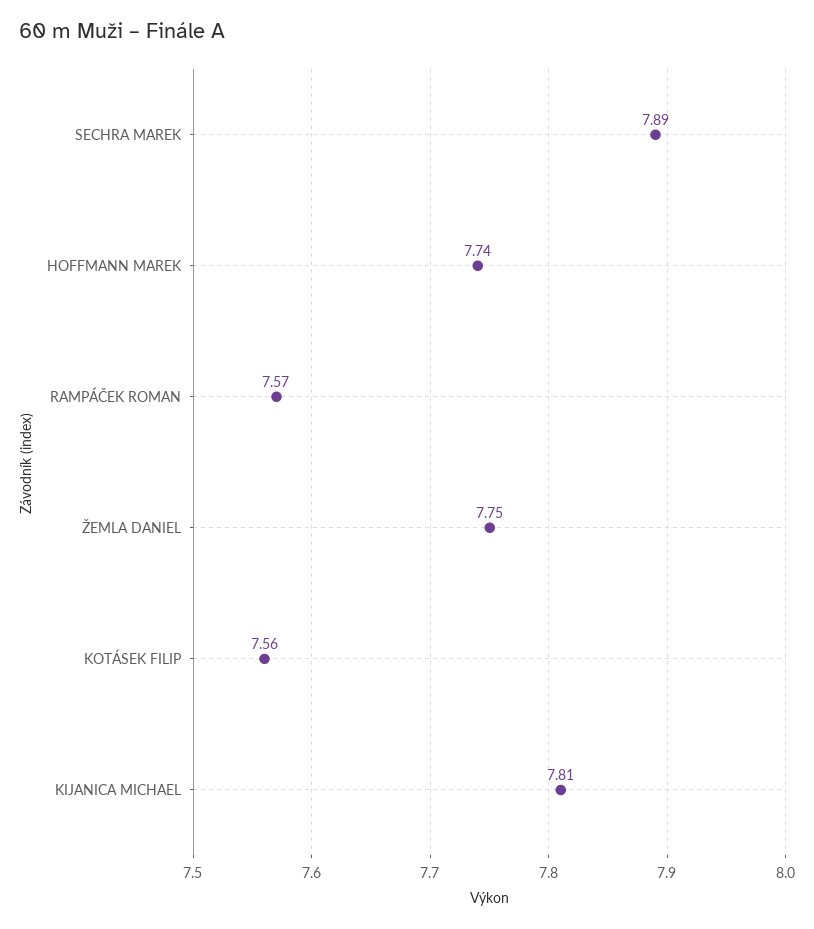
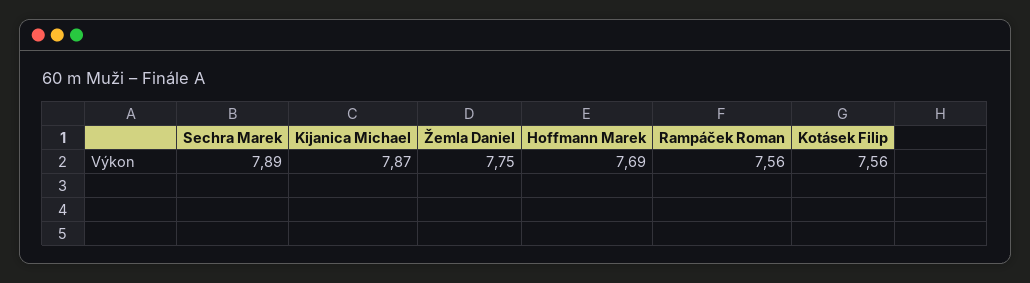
  {
    "SECHRA MAREK": 7.89,
-   "HOFFMANN MAREK": 7.74,
+   "HOFFMANN MAREK": 7.69,
-   "RAMPÁČEK ROMAN": 7.57,
+   "RAMPÁČEK ROMAN": 7.56,
    "ŽEMLA DANIEL": 7.75,
    "KOTÁSEK FILIP": 7.56,
-   "KIJANICA MICHAEL": 7.81
+   "KIJANICA MICHAEL": 7.87
  }

